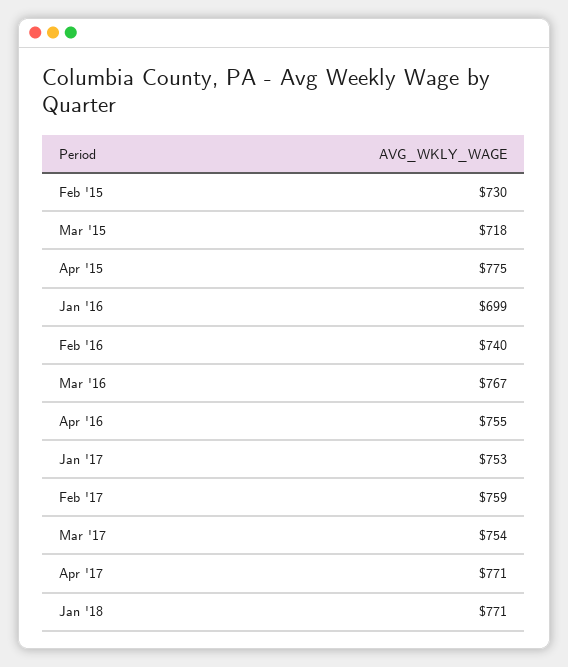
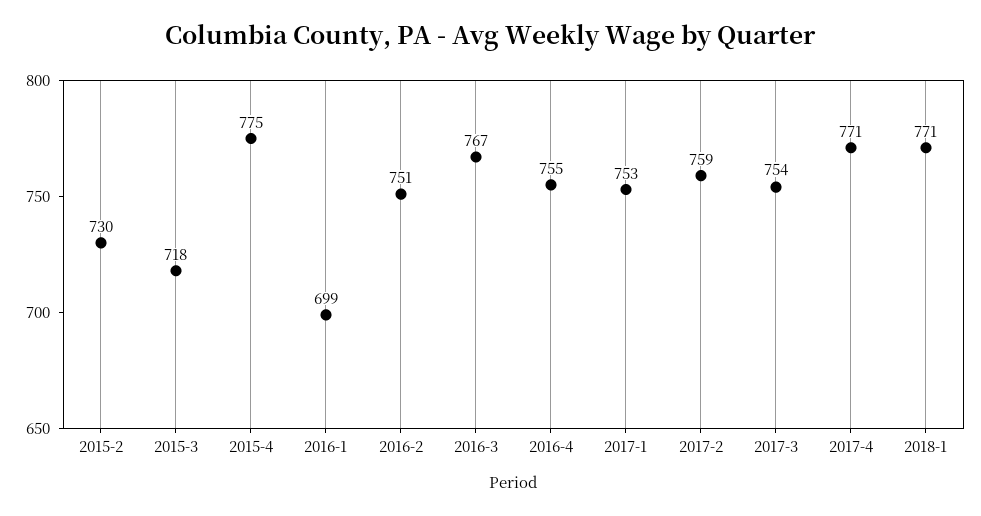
  {
    "Feb '15": 730,
    "Mar '15": 718,
    "Apr '15": 775,
    "Jan '16": 699,
-   "Feb '16": 740,
+   "Feb '16": 751,
    "Mar '16": 767,
    "Apr '16": 755,
    "Jan '17": 753,
    "Feb '17": 759,
    "Mar '17": 754,
    "Apr '17": 771,
    "Jan '18": 771
  }

